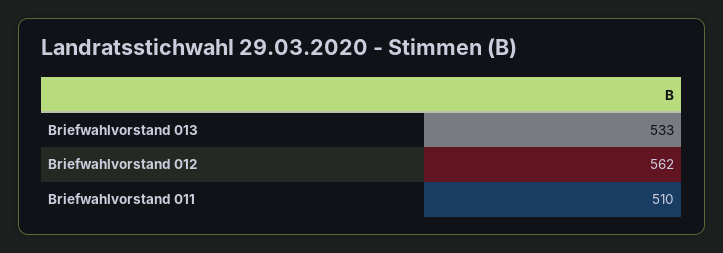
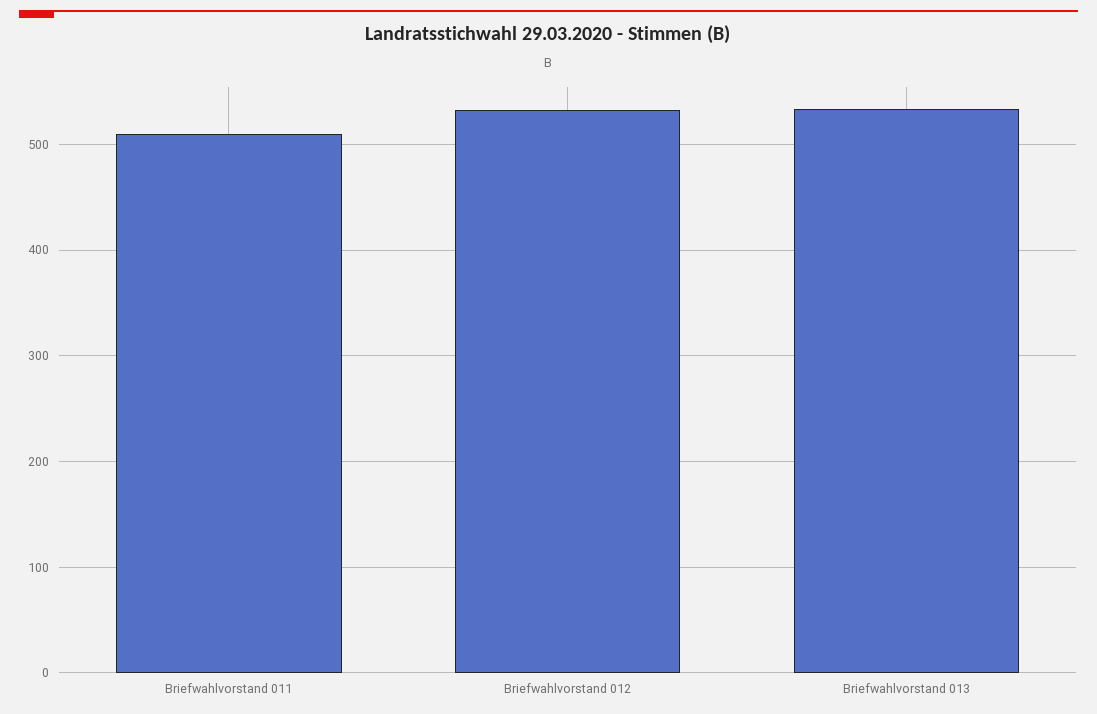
  {
    "Briefwahlvorstand 013": 533,
-   "Briefwahlvorstand 012": 562,
+   "Briefwahlvorstand 012": 530,
    "Briefwahlvorstand 011": 510
  }

